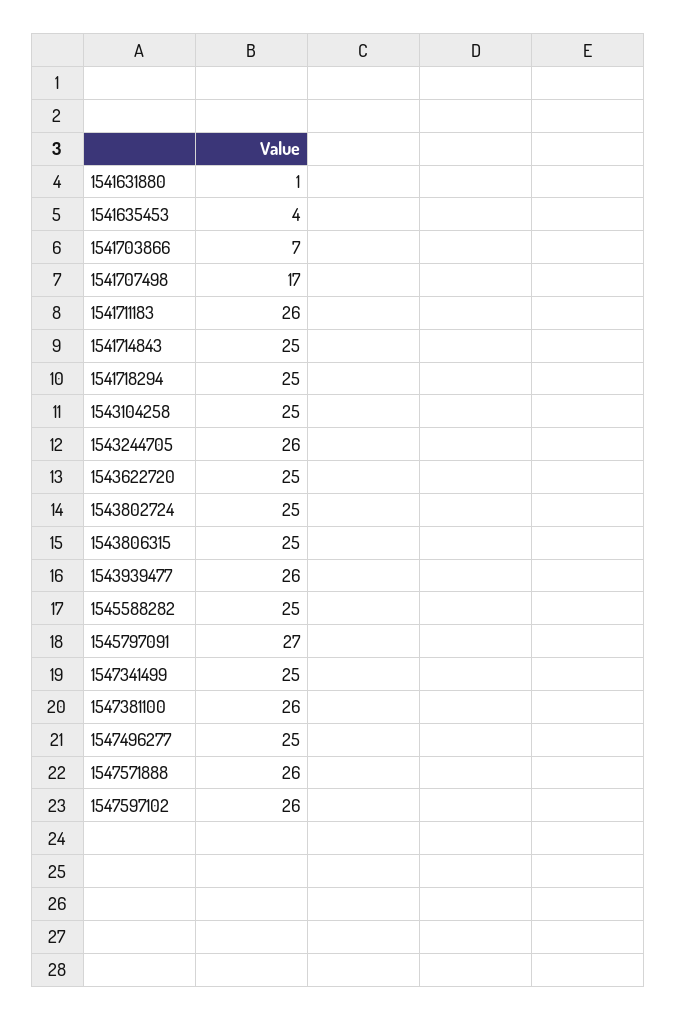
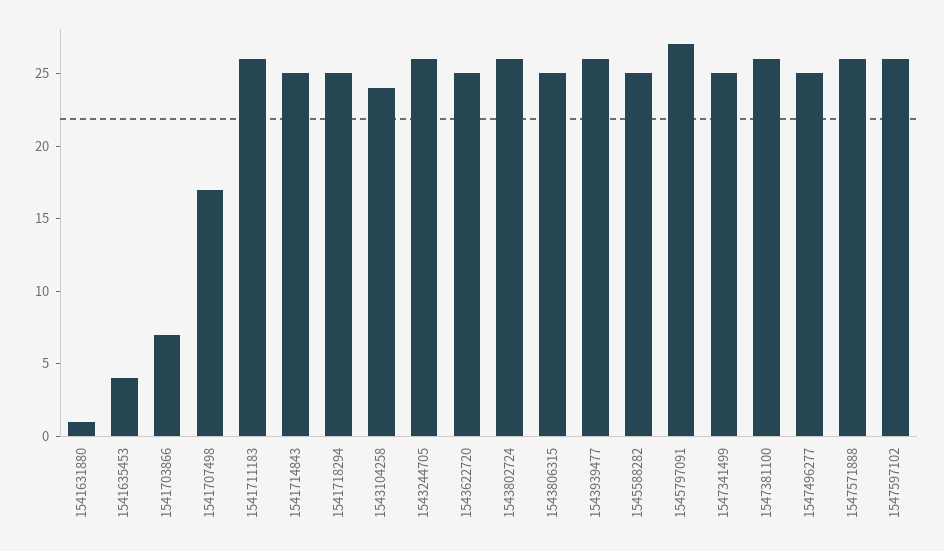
  {
    "1541631880": 1,
    "1541635453": 4,
    "1541703866": 7,
    "1541707498": 17,
    "1541711183": 26,
    "1541714843": 25,
    "1541718294": 25,
-   "1543104258": 25,
+   "1543104258": 24,
    "1543244705": 26,
    "1543622720": 25,
-   "1543802724": 25,
+   "1543802724": 26,
    "1543806315": 25,
    "1543939477": 26,
    "1545588282": 25,
    "1545797091": 27,
    "1547341499": 25,
    "1547381100": 26,
    "1547496277": 25,
    "1547571888": 26,
    "1547597102": 26
  }

